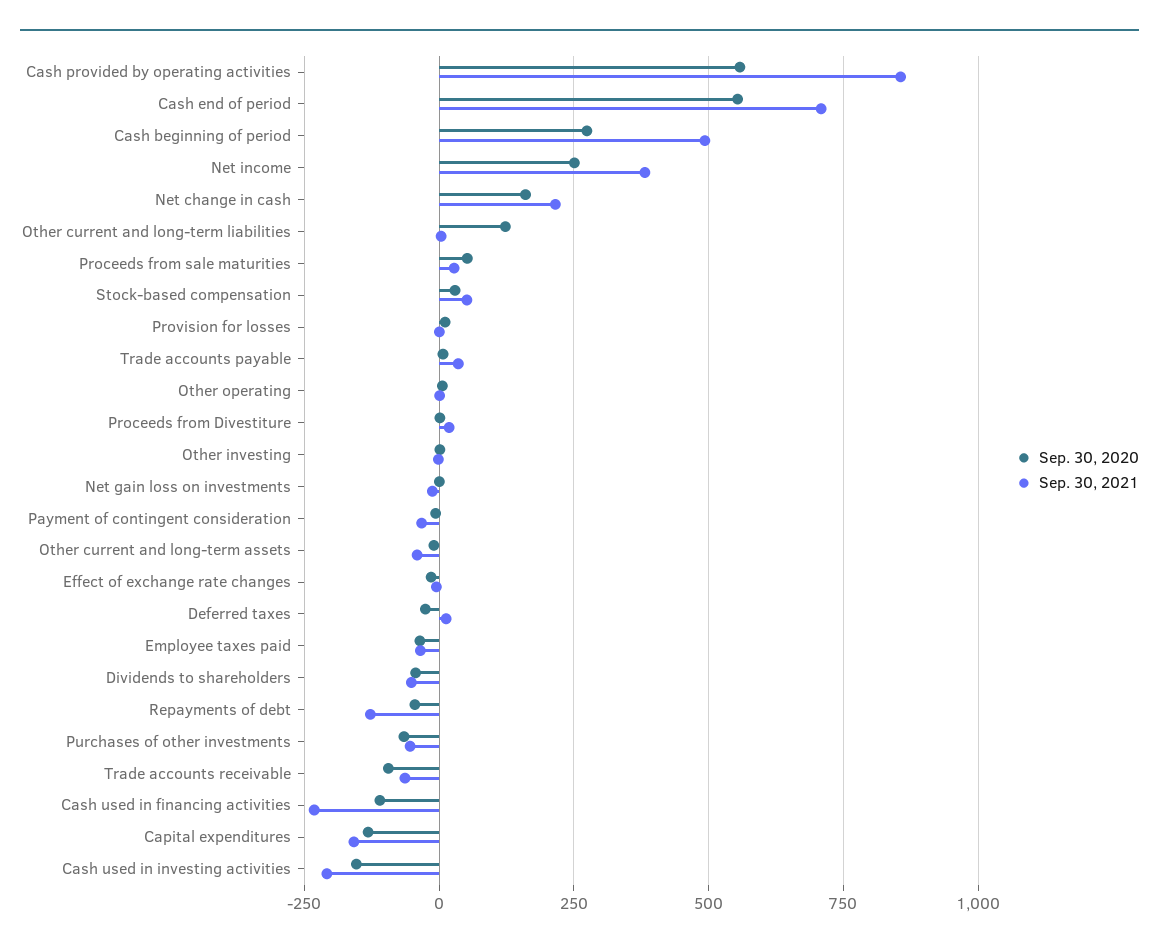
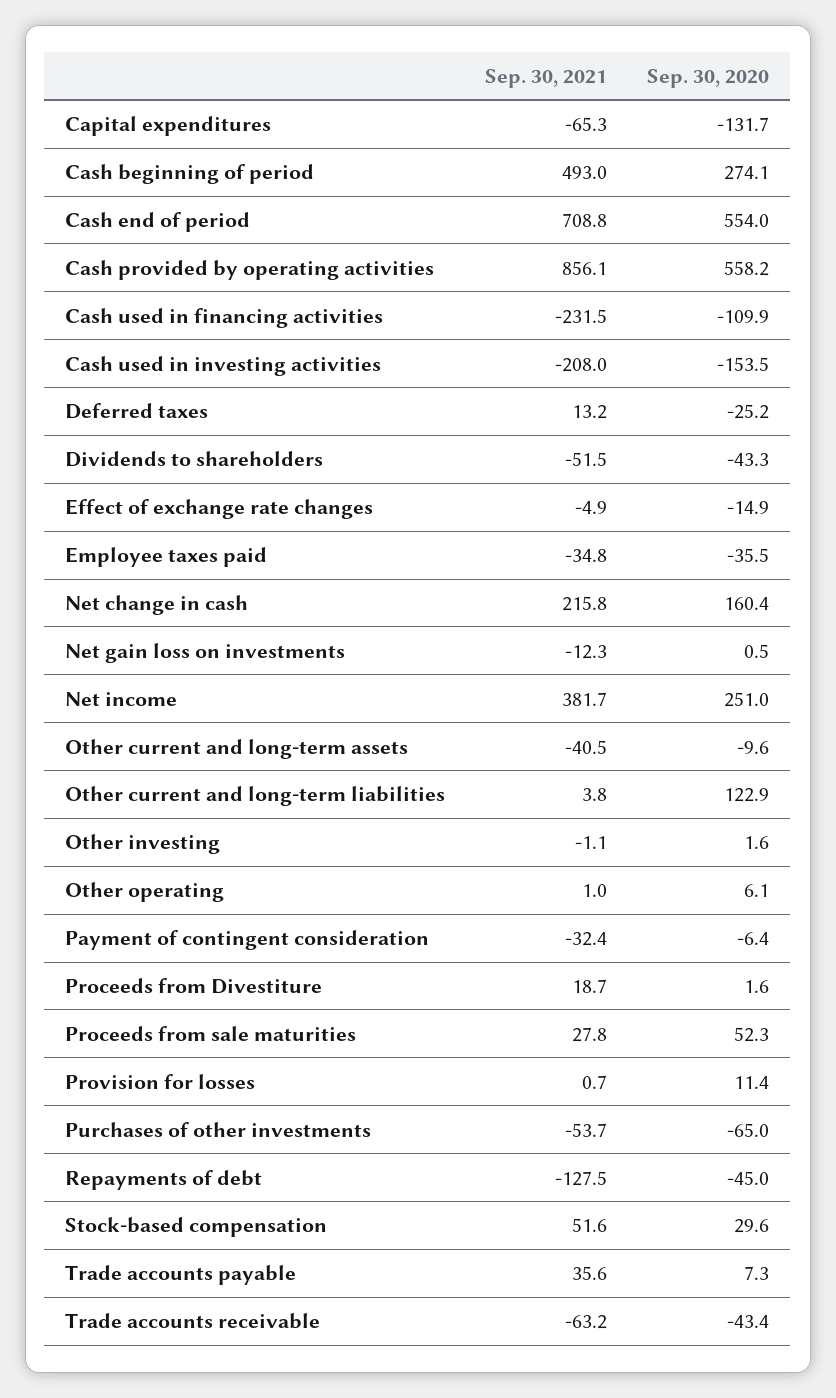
  {
    "Sep. 30, 2020": {
      "Cash provided by operating activities": 558.2,
      "Cash end of period": 554,
      "Cash beginning of period": 274.1,
      "Net income": 251,
      "Net change in cash": 160.4,
      "Other current and long-term liabilities": 122.9,
      "Proceeds from sale maturities": 52.3,
      "Stock-based compensation": 29.6,
      "Provision for losses": 11.4,
      "Trade accounts payable": 7.3,
      "Other operating": 6.1,
      "Proceeds from Divestiture": 1.6,
      "Other investing": 1.6,
      "Net gain loss on investments": 0.5,
      "Payment of contingent consideration": -6.4,
      "Other current and long-term assets": -9.6,
      "Effect of exchange rate changes": -14.9,
      "Deferred taxes": -25.2,
      "Employee taxes paid": -35.5,
      "Dividends to shareholders": -43.3,
      "Repayments of debt": -45,
      "Purchases of other investments": -65,
-     "Trade accounts receivable": -100,
+     "Trade accounts receivable": -43.4,
      "Cash used in financing activities": -109.9,
      "Capital expenditures": -131.7,
      "Cash used in investing activities": -153.5
    },
    "Sep. 30, 2021": {
      "Cash provided by operating activities": 856.1,
      "Cash end of period": 708.8,
      "Cash beginning of period": 493,
      "Net income": 381.7,
      "Net change in cash": 215.8,
      "Other current and long-term liabilities": 3.8,
      "Proceeds from sale maturities": 27.8,
      "Stock-based compensation": 51.6,
      "Provision for losses": 0.7,
      "Trade accounts payable": 35.6,
      "Other operating": 1,
      "Proceeds from Divestiture": 18.7,
      "Other investing": -1.1,
      "Net gain loss on investments": -12.3,
      "Payment of contingent consideration": -32.4,
      "Other current and long-term assets": -40.5,
      "Effect of exchange rate changes": -4.9,
      "Deferred taxes": 13.2,
      "Employee taxes paid": -34.8,
      "Dividends to shareholders": -51.5,
      "Repayments of debt": -127.5,
      "Purchases of other investments": -53.7,
      "Trade accounts receivable": -63.2,
      "Cash used in financing activities": -231.5,
-     "Capital expenditures": -150,
+     "Capital expenditures": -65.3,
      "Cash used in investing activities": -208
    }
  }

